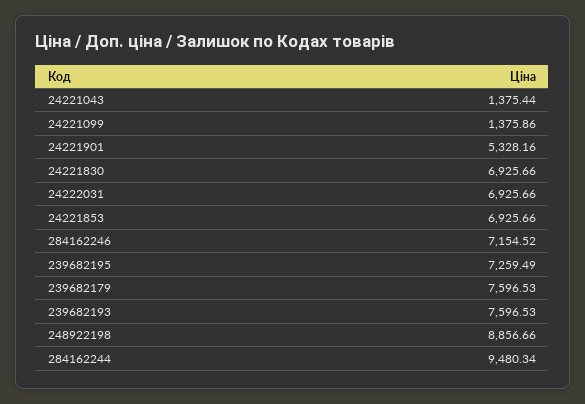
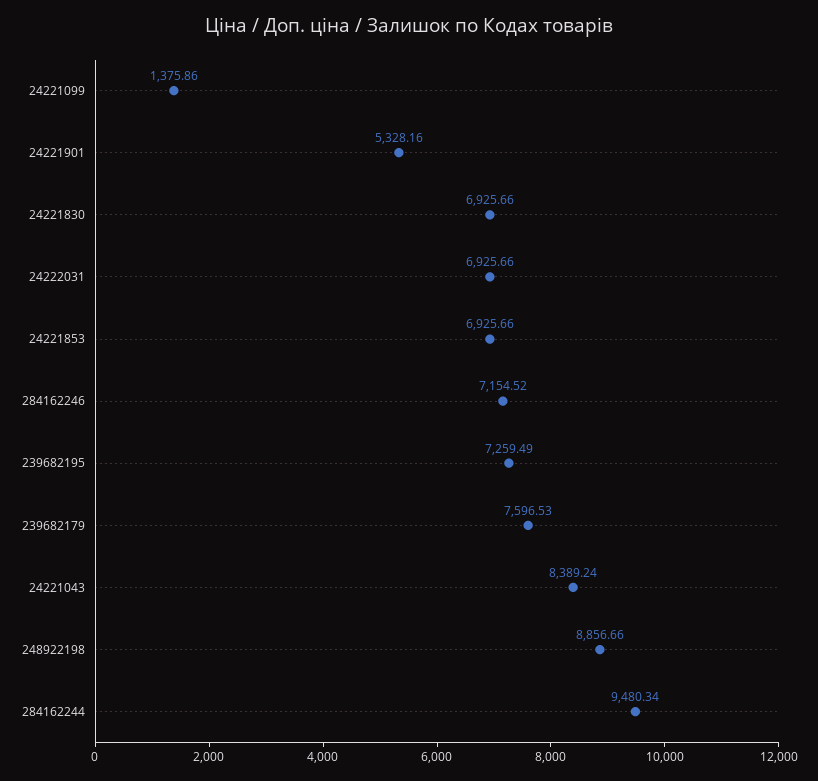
  {
-   "24221043": 1375.44,
+   "24221043": 8389.24,
    "24221099": 1375.86,
    "24221901": 5328.16,
    "24221830": 6925.66,
    "24222031": 6925.66,
    "24221853": 6925.66,
    "284162246": 7154.52,
    "239682195": 7259.49,
    "239682179": 7596.53,
-   "239682193": 7596.53,
    "248922198": 8856.66,
    "284162244": 9480.34
  }

